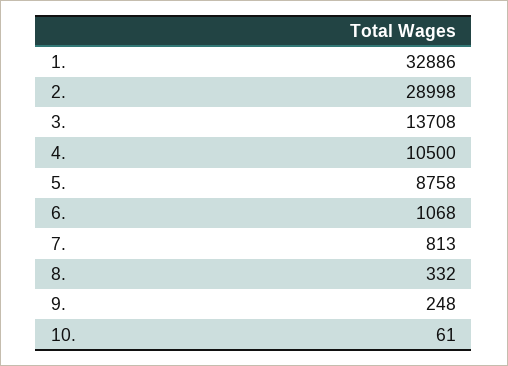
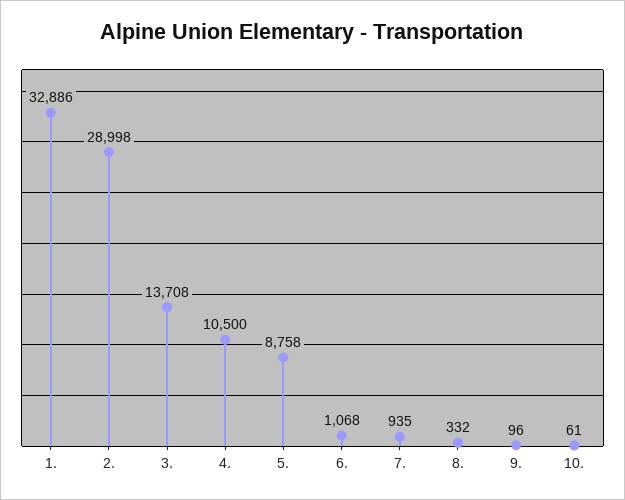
  {
    "1.": 32886,
    "2.": 28998,
    "3.": 13708,
    "4.": 10500,
    "5.": 8758,
    "6.": 1068,
-   "7.": 813,
+   "7.": 935,
    "8.": 332,
-   "9.": 248,
+   "9.": 96,
    "10.": 61
  }

